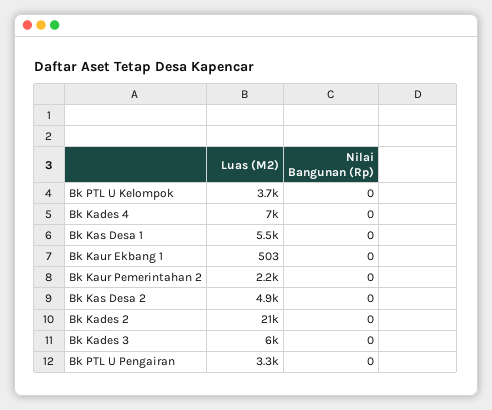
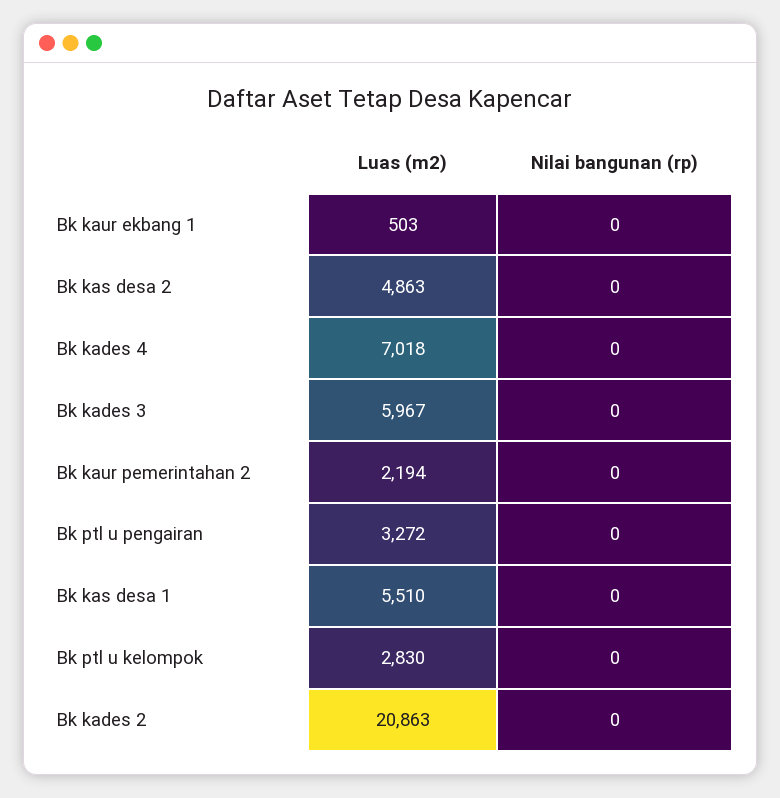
  {
    "Luas (M2)": {
-     "Bk PTL U Kelompok": 3700,
+     "Bk PTL U Kelompok": 2830,
      "Bk Kades 4": 7018,
      "Bk Kas Desa 1": 5510,
      "Bk Kaur Ekbang 1": 503,
      "Bk Kaur Pemerintahan 2": 2194,
      "Bk Kas Desa 2": 4863,
      "Bk Kades 2": 20863,
      "Bk Kades 3": 5967,
      "Bk PTL U Pengairan": 3272
    },
    "Nilai Bangunan (Rp)": {
      "Bk PTL U Kelompok": 0,
      "Bk Kades 4": 0,
      "Bk Kas Desa 1": 0,
      "Bk Kaur Ekbang 1": 0,
      "Bk Kaur Pemerintahan 2": 0,
      "Bk Kas Desa 2": 0,
      "Bk Kades 2": 0,
      "Bk Kades 3": 0,
      "Bk PTL U Pengairan": 0
    }
  }

